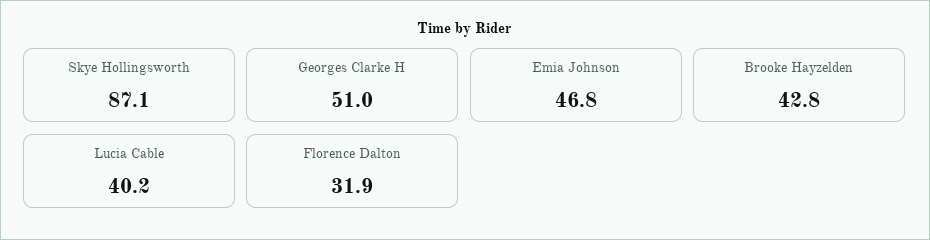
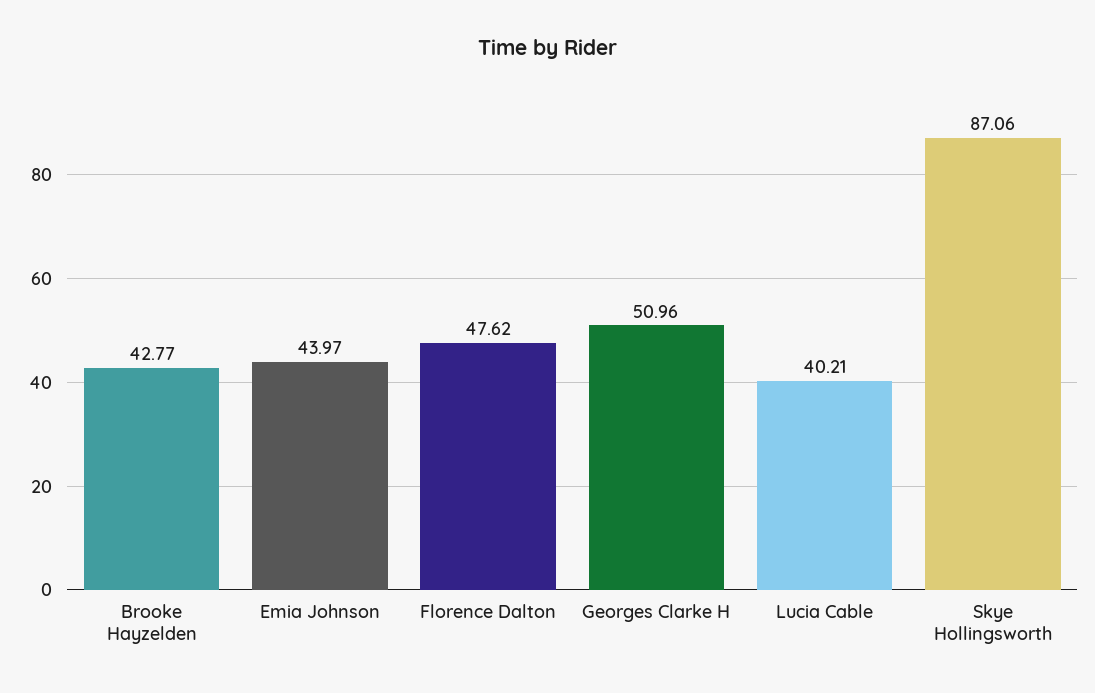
  {
    "Skye Hollingsworth": 87.06,
    "Georges Clarke H": 50.96,
-   "Emia Johnson": 46.8,
+   "Emia Johnson": 43.97,
    "Brooke Hayzelden": 42.77,
    "Lucia Cable": 40.21,
-   "Florence Dalton": 31.9
+   "Florence Dalton": 47.62
  }

